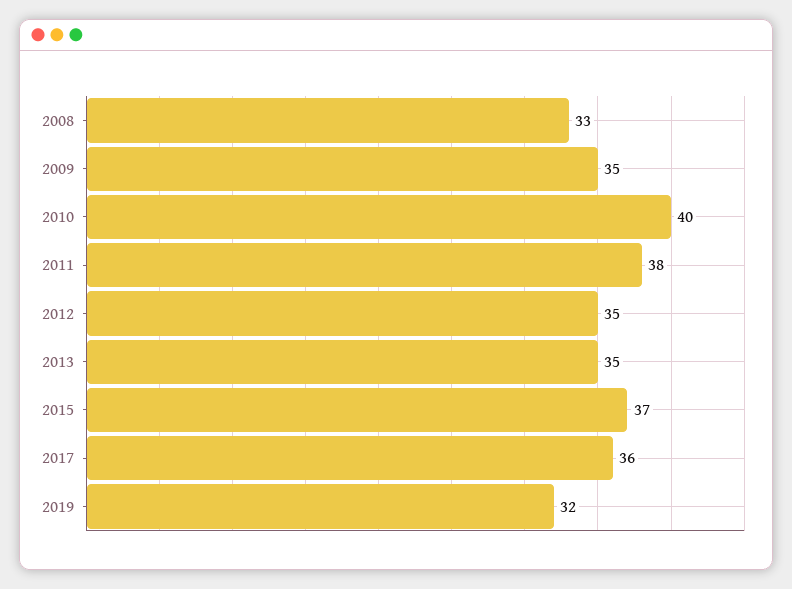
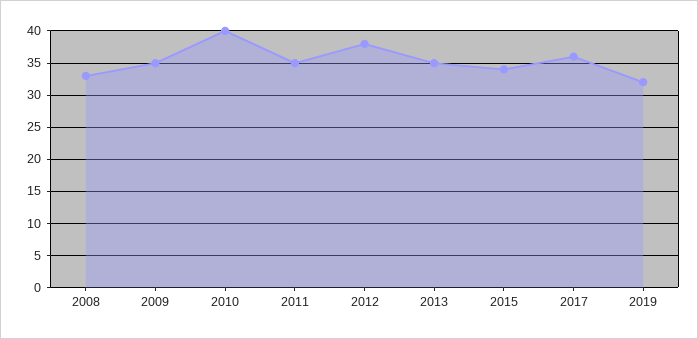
  {
    "2008": 33,
    "2009": 35,
    "2010": 40,
-   "2011": 38,
+   "2011": 35,
-   "2012": 35,
+   "2012": 38,
    "2013": 35,
-   "2015": 37,
+   "2015": 34,
    "2017": 36,
    "2019": 32
  }

